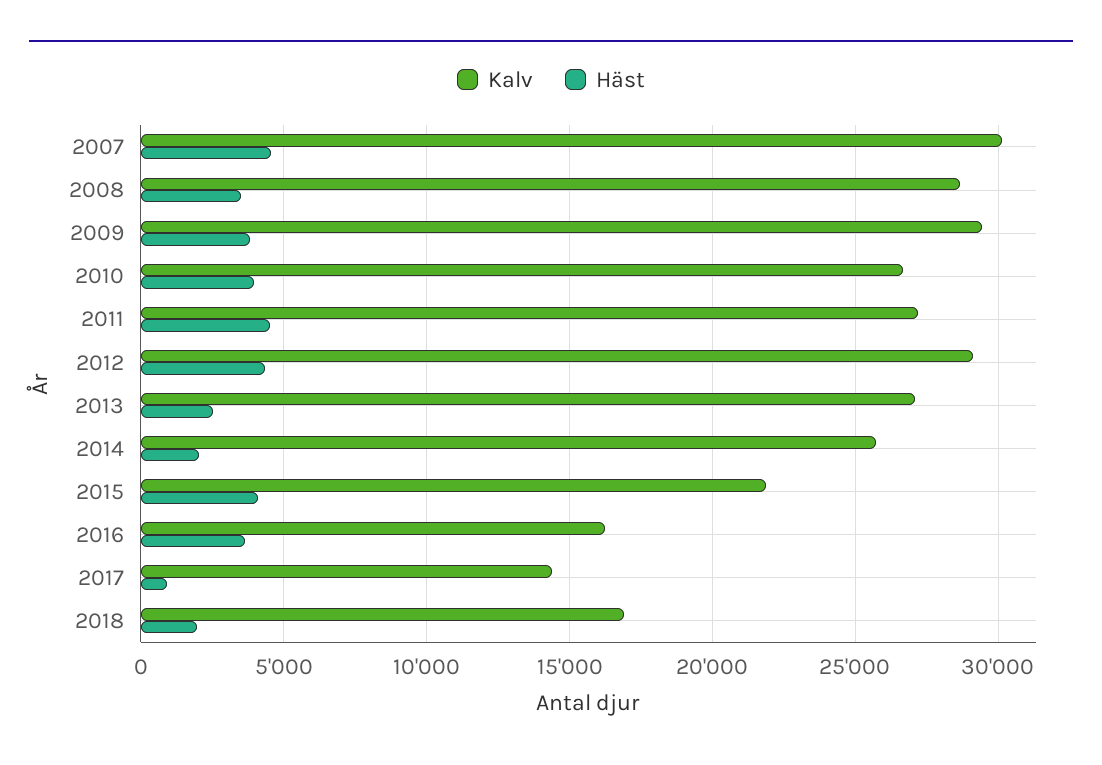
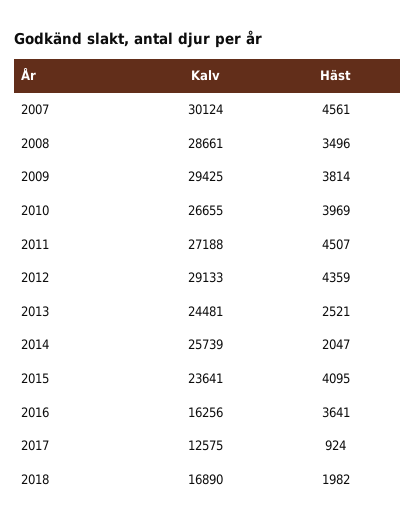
  {
    "Kalv": {
      "2007": 30124,
      "2008": 28661,
      "2009": 29425,
      "2010": 26655,
      "2011": 27188,
      "2012": 29133,
-     "2013": 27000,
+     "2013": 24481,
      "2014": 25739,
-     "2015": 22000,
+     "2015": 23641,
      "2016": 16256,
-     "2017": 14500,
+     "2017": 12575,
      "2018": 16890
    },
    "Häst": {
      "2007": 4561,
      "2008": 3496,
      "2009": 3814,
      "2010": 3969,
      "2011": 4507,
      "2012": 4359,
      "2013": 2521,
      "2014": 2047,
      "2015": 4095,
      "2016": 3641,
      "2017": 924,
      "2018": 1982
    }
  }

